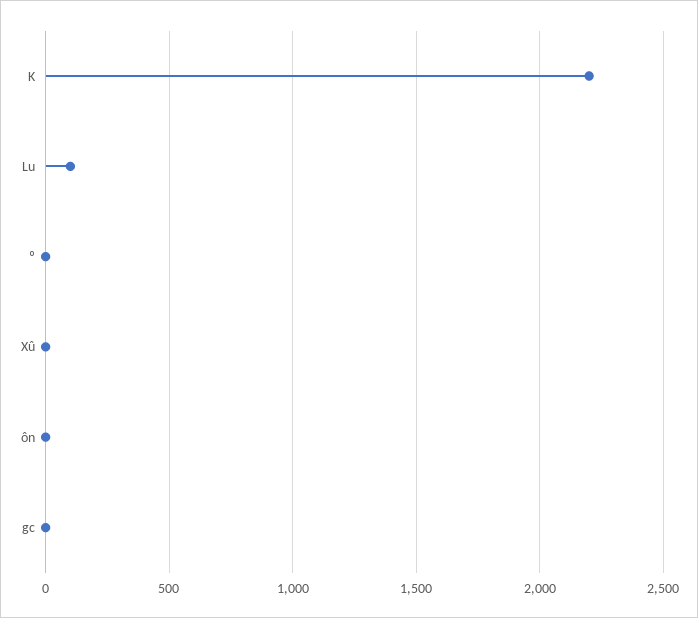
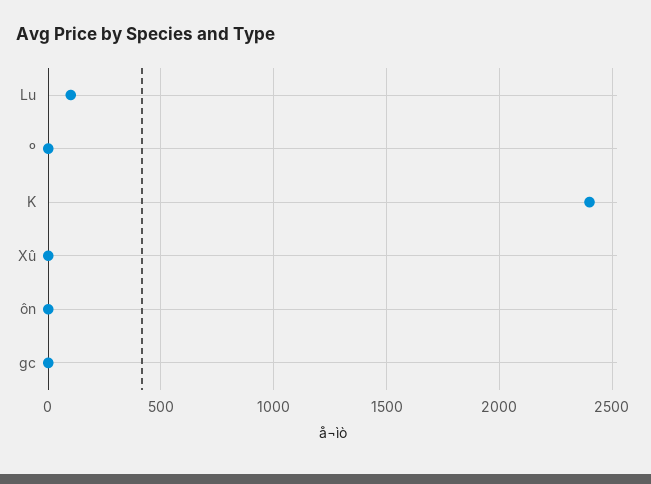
  {
-   "K": 2200,
+   "K": 2400,
    "Lu": 100,
    "º": 0,
    "Xû": 0,
    "ôn": 0,
    "gc": 0
  }

